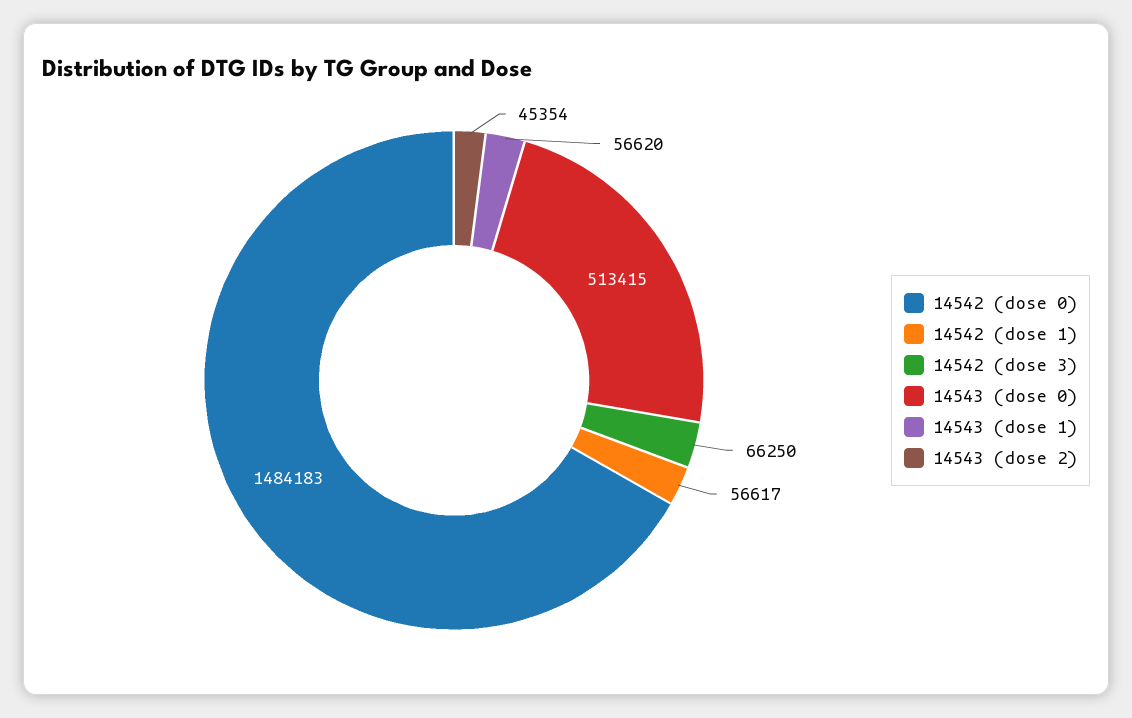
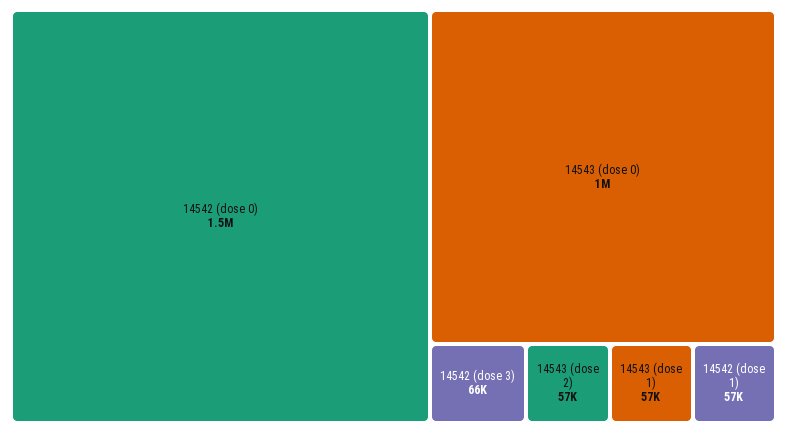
  {
    "14542 (dose 0)": 1484183,
    "14542 (dose 1)": 56617,
    "14542 (dose 3)": 66250,
-   "14543 (dose 0)": 513415,
+   "14543 (dose 0)": 1000000,
    "14543 (dose 1)": 56620,
-   "14543 (dose 2)": 45354
+   "14543 (dose 2)": 57000
  }

